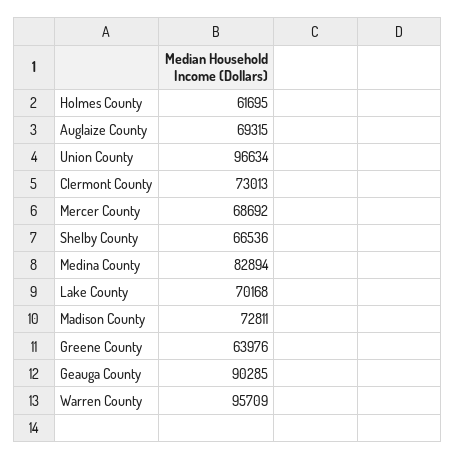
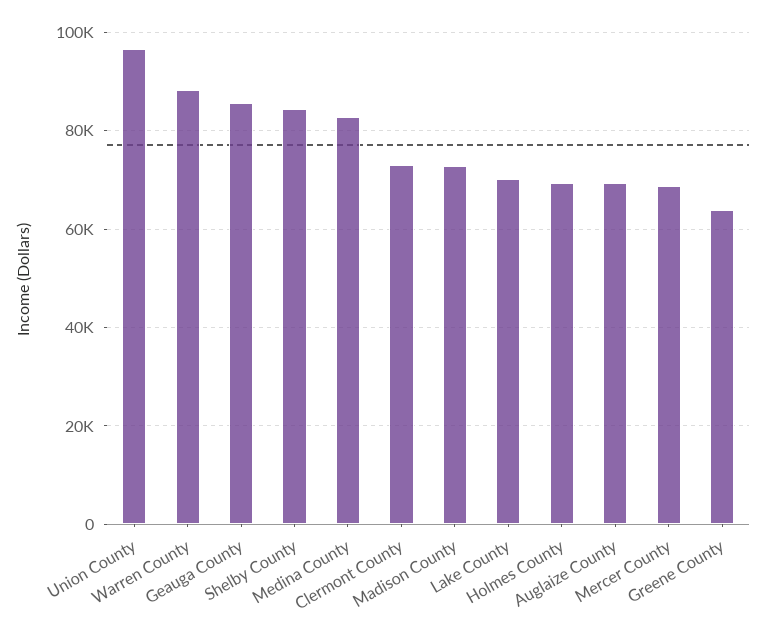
  {
-   "Holmes County": 61695,
+   "Holmes County": 70000,
    "Auglaize County": 69315,
    "Union County": 96634,
    "Clermont County": 73013,
    "Mercer County": 68692,
-   "Shelby County": 66536,
+   "Shelby County": 84000,
    "Medina County": 82894,
    "Lake County": 70168,
    "Madison County": 72811,
    "Greene County": 63976,
-   "Geauga County": 90285,
+   "Geauga County": 86000,
-   "Warren County": 95709
+   "Warren County": 88000
  }

